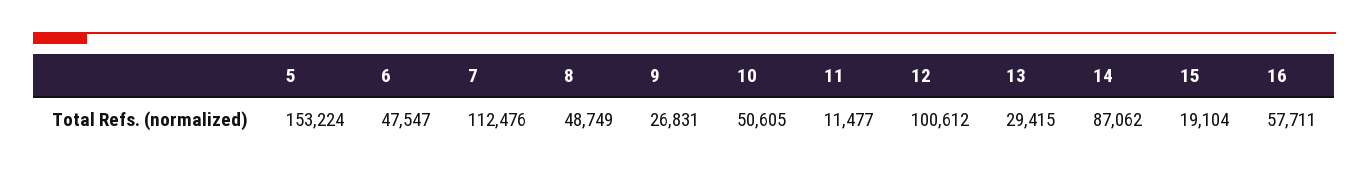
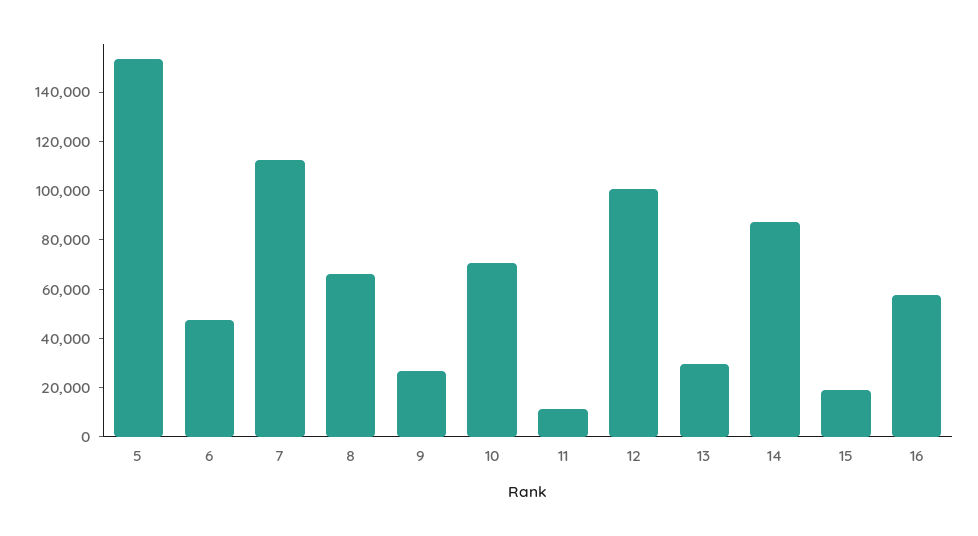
  {
    "5": 153224,
    "6": 47547,
    "7": 112476,
-   "8": 48749,
+   "8": 65000,
    "9": 26831,
-   "10": 50605,
+   "10": 70000,
    "11": 11477,
    "12": 100612,
    "13": 29415,
    "14": 87062,
    "15": 19104,
    "16": 57711
  }

